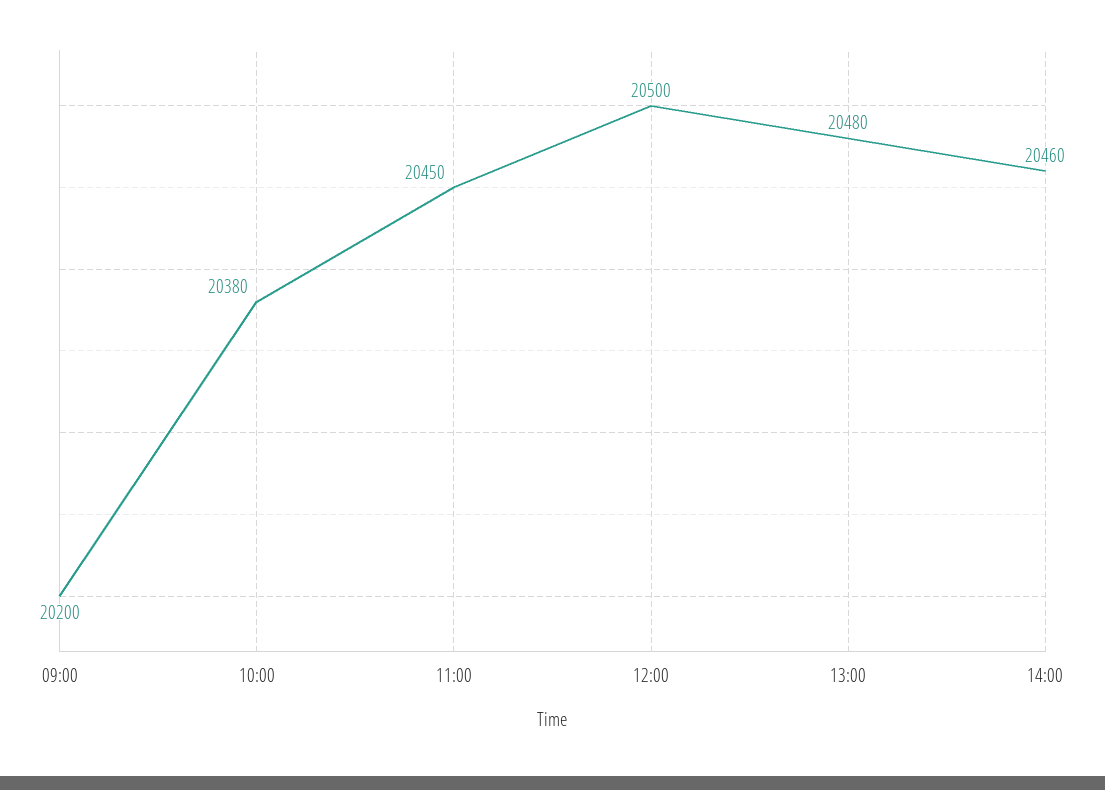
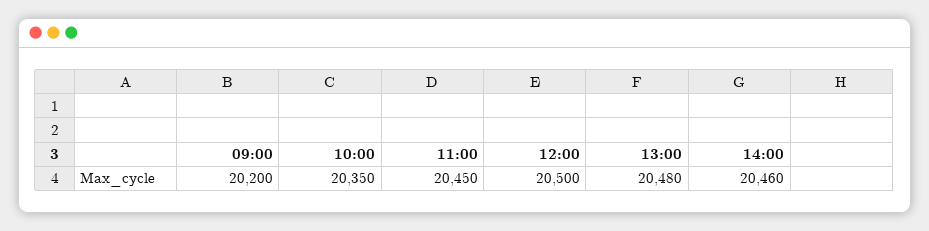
  {
    "09:00": 20200,
-   "10:00": 20380,
+   "10:00": 20350,
    "11:00": 20450,
    "12:00": 20500,
    "13:00": 20480,
    "14:00": 20460
  }

